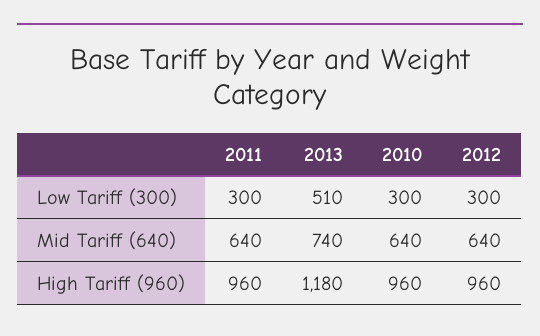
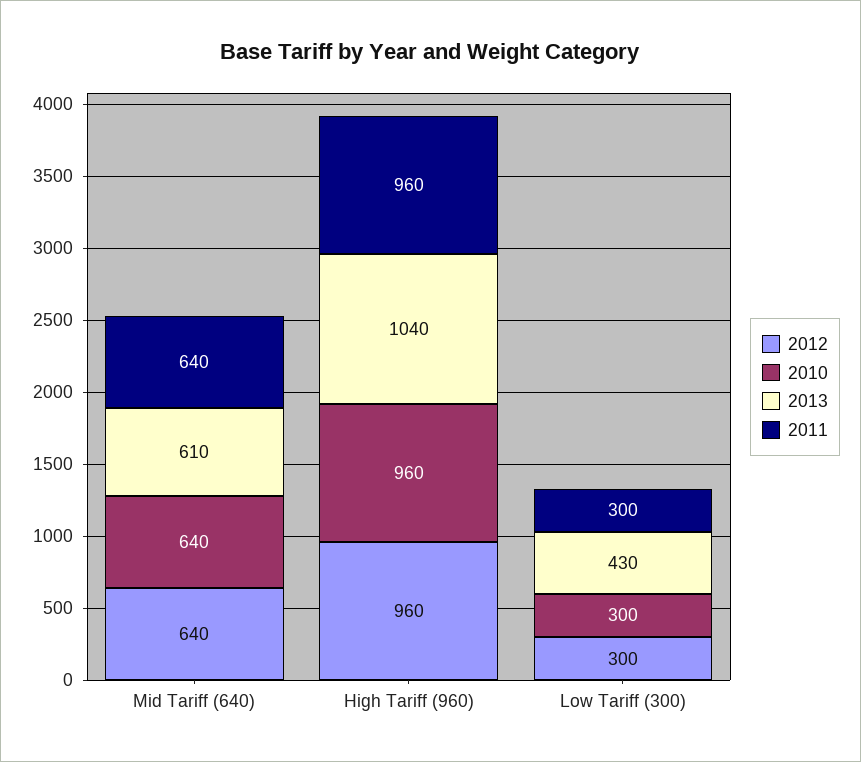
  {
    "2011": {
      "Low Tariff (300)": 300,
      "Mid Tariff (640)": 640,
      "High Tariff (960)": 960
    },
    "2013": {
-     "Low Tariff (300)": 510,
+     "Low Tariff (300)": 430,
-     "Mid Tariff (640)": 740,
+     "Mid Tariff (640)": 610,
-     "High Tariff (960)": 1180
+     "High Tariff (960)": 1040
    },
    "2010": {
      "Low Tariff (300)": 300,
      "Mid Tariff (640)": 640,
      "High Tariff (960)": 960
    },
    "2012": {
      "Low Tariff (300)": 300,
      "Mid Tariff (640)": 640,
      "High Tariff (960)": 960
    }
  }

